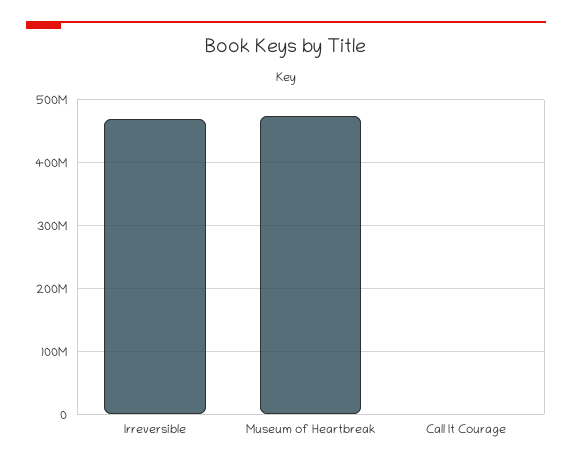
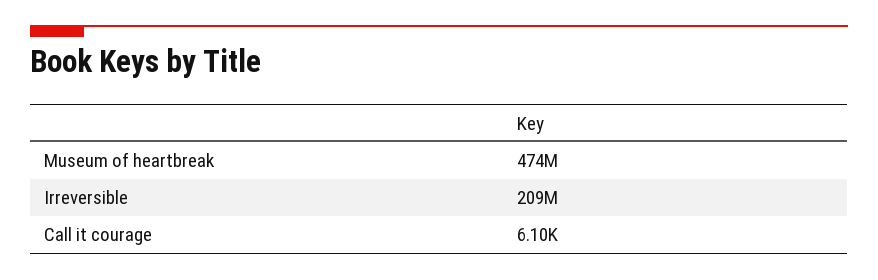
  {
-   "Irreversible": 470000000,
+   "Irreversible": 209000000,
    "Museum of Heartbreak": 474000000,
    "Call It Courage": 6100
  }

